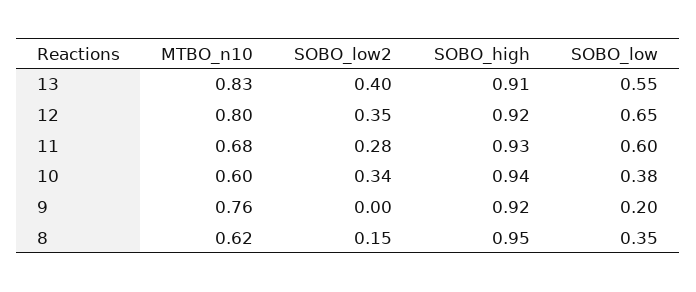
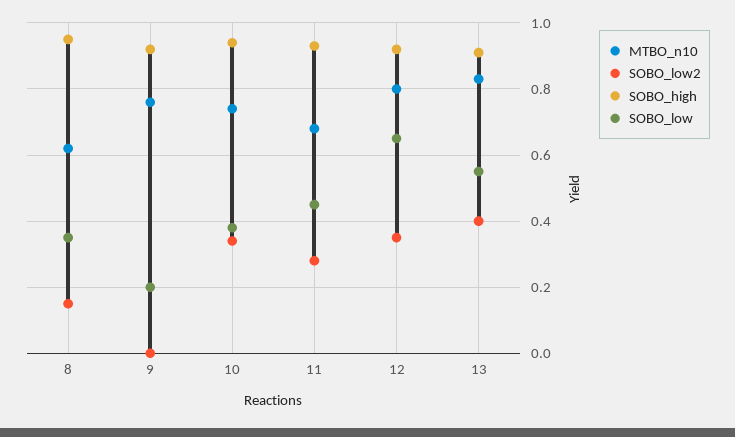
  {
    "MTBO_n10": {
      "13": 0.83,
      "12": 0.8,
      "11": 0.68,
-     "10": 0.6,
+     "10": 0.75,
      "9": 0.76,
      "8": 0.62
    },
    "SOBO_low2": {
      "13": 0.4,
      "12": 0.35,
      "11": 0.28,
      "10": 0.34,
      "9": 0,
      "8": 0.15
    },
    "SOBO_high": {
      "13": 0.91,
      "12": 0.92,
      "11": 0.93,
      "10": 0.94,
      "9": 0.92,
      "8": 0.95
    },
    "SOBO_low": {
      "13": 0.55,
      "12": 0.65,
-     "11": 0.6,
+     "11": 0.45,
      "10": 0.38,
      "9": 0.2,
      "8": 0.35
    }
  }

